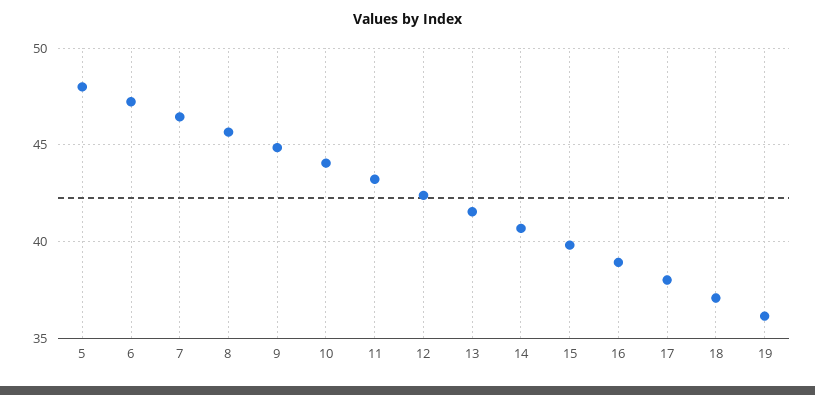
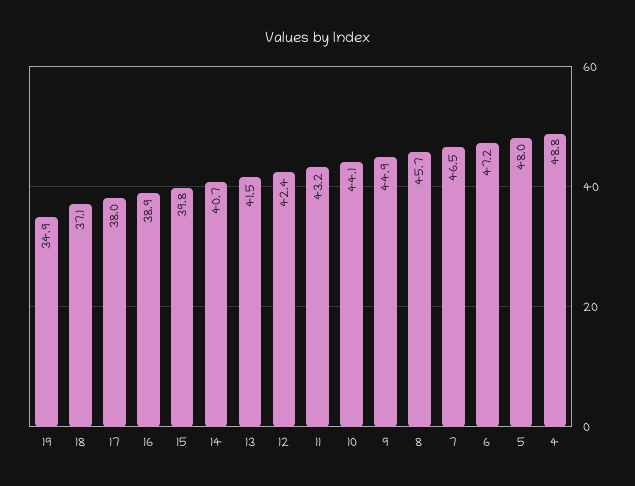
  {
    "5": 48,
    "6": 47.2,
    "7": 46.5,
    "8": 45.7,
    "9": 44.9,
    "10": 44.1,
    "11": 43.2,
    "12": 42.4,
    "13": 41.5,
    "14": 40.7,
    "15": 39.8,
    "16": 38.9,
    "17": 38,
    "18": 37.1,
-   "19": 36
+   "19": 34.9,
+   "4": 48.8
  }

